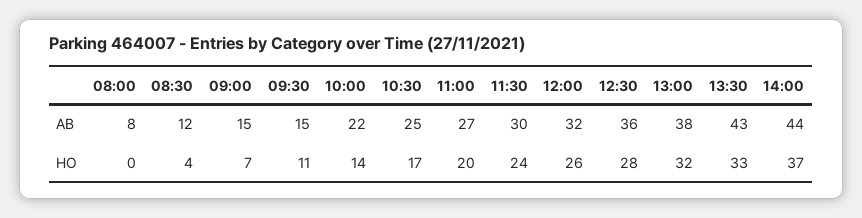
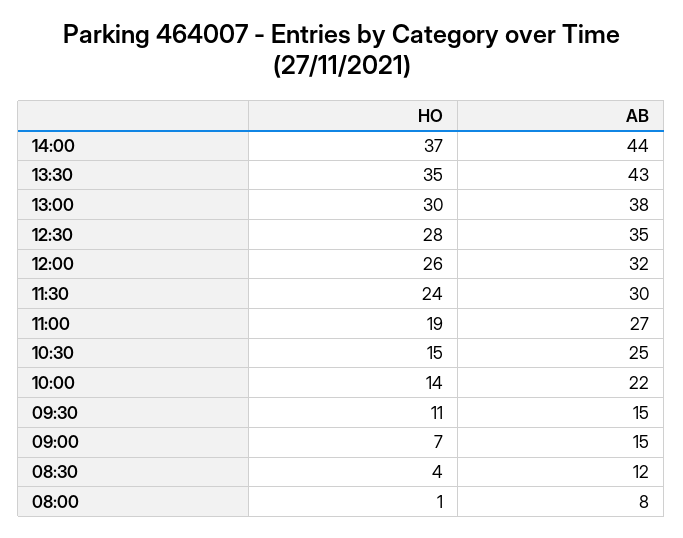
  {
    "08:00": {
      "AB": 8,
-     "HO": 0
+     "HO": 1
    },
    "08:30": {
      "AB": 12,
      "HO": 4
    },
    "09:00": {
      "AB": 15,
      "HO": 7
    },
    "09:30": {
      "AB": 15,
      "HO": 11
    },
    "10:00": {
      "AB": 22,
      "HO": 14
    },
    "10:30": {
      "AB": 25,
-     "HO": 17
+     "HO": 15
    },
    "11:00": {
      "AB": 27,
-     "HO": 20
+     "HO": 19
    },
    "11:30": {
      "AB": 30,
      "HO": 24
    },
    "12:00": {
      "AB": 32,
      "HO": 26
    },
    "12:30": {
-     "AB": 36,
+     "AB": 35,
      "HO": 28
    },
    "13:00": {
      "AB": 38,
-     "HO": 32
+     "HO": 30
    },
    "13:30": {
      "AB": 43,
-     "HO": 33
+     "HO": 35
    },
    "14:00": {
      "AB": 44,
      "HO": 37
    }
  }

